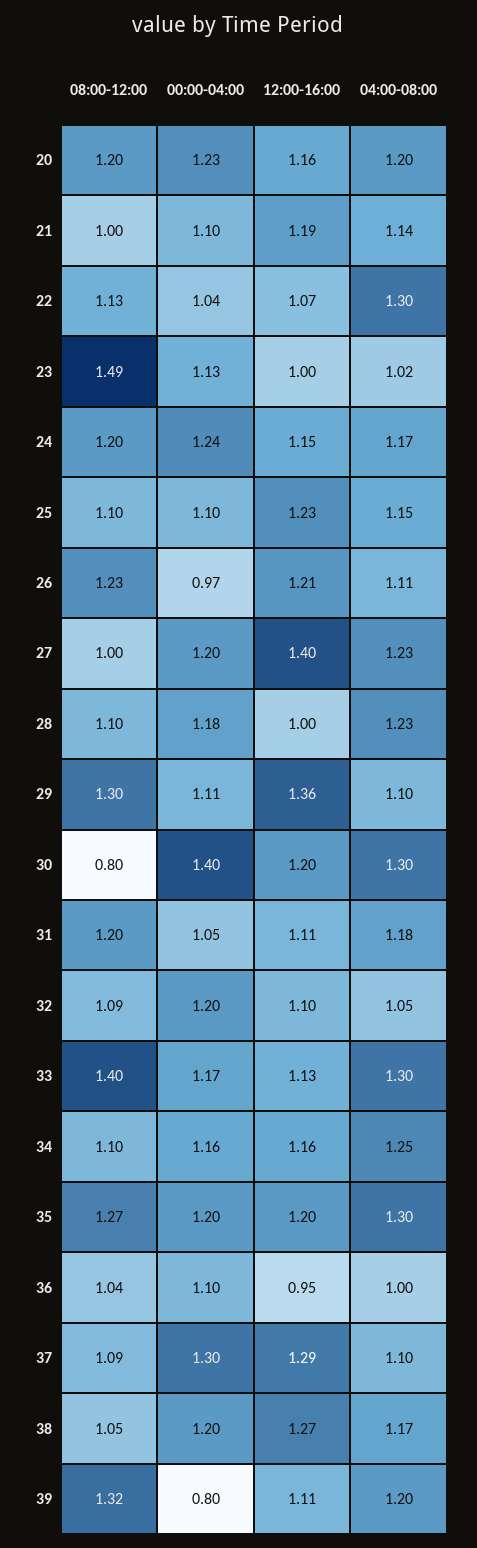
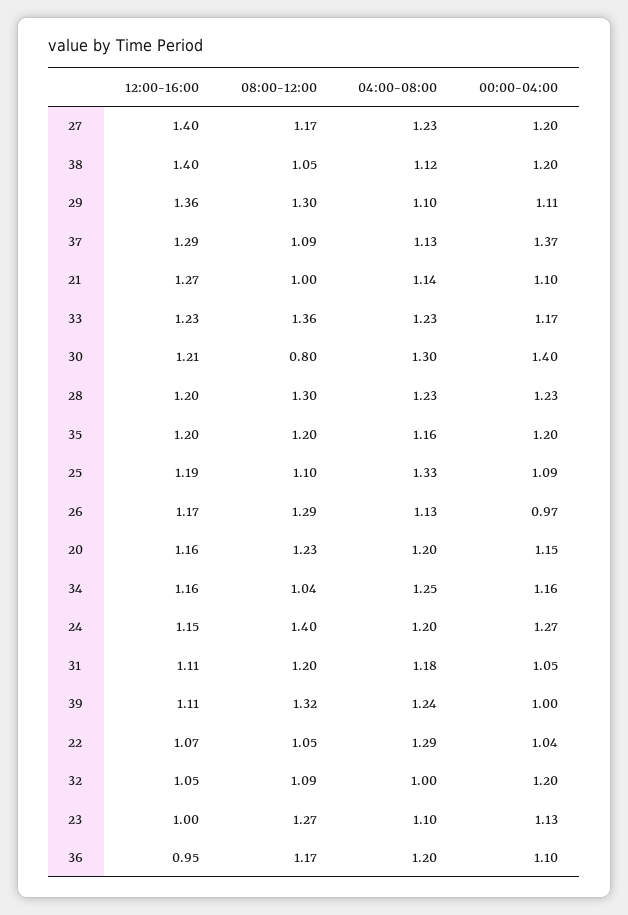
  {
    "08:00-12:00": {
-     "20": 1.2,
+     "20": 1.23,
      "21": 1,
-     "22": 1.13,
+     "22": 1.05,
-     "23": 1.49,
+     "23": 1.27,
-     "24": 1.2,
+     "24": 1.4,
      "25": 1.1,
-     "26": 1.23,
+     "26": 1.29,
-     "27": 1,
+     "27": 1.17,
-     "28": 1.1,
+     "28": 1.3,
      "29": 1.3,
      "30": 0.8,
      "31": 1.2,
      "32": 1.09,
-     "33": 1.4,
+     "33": 1.36,
-     "34": 1.1,
+     "34": 1.04,
-     "35": 1.27,
+     "35": 1.2,
-     "36": 1.04,
+     "36": 1.17,
      "37": 1.09,
      "38": 1.05,
      "39": 1.32
    },
    "00:00-04:00": {
-     "20": 1.23,
+     "20": 1.15,
      "21": 1.1,
      "22": 1.04,
      "23": 1.13,
-     "24": 1.24,
+     "24": 1.27,
-     "25": 1.1,
+     "25": 1.09,
      "26": 0.97,
      "27": 1.2,
-     "28": 1.18,
+     "28": 1.23,
      "29": 1.11,
      "30": 1.4,
      "31": 1.05,
      "32": 1.2,
      "33": 1.17,
      "34": 1.16,
      "35": 1.2,
      "36": 1.1,
-     "37": 1.3,
+     "37": 1.37,
      "38": 1.2,
-     "39": 0.8
+     "39": 1
    },
    "12:00-16:00": {
      "20": 1.16,
-     "21": 1.19,
+     "21": 1.27,
      "22": 1.07,
      "23": 1,
      "24": 1.15,
-     "25": 1.23,
+     "25": 1.19,
-     "26": 1.21,
+     "26": 1.17,
      "27": 1.4,
-     "28": 1,
+     "28": 1.2,
      "29": 1.36,
-     "30": 1.2,
+     "30": 1.21,
      "31": 1.11,
-     "32": 1.1,
+     "32": 1.05,
-     "33": 1.13,
+     "33": 1.23,
      "34": 1.16,
      "35": 1.2,
      "36": 0.95,
      "37": 1.29,
-     "38": 1.27,
+     "38": 1.4,
      "39": 1.11
    },
    "04:00-08:00": {
      "20": 1.2,
      "21": 1.14,
-     "22": 1.3,
+     "22": 1.29,
-     "23": 1.02,
+     "23": 1.1,
-     "24": 1.17,
+     "24": 1.2,
-     "25": 1.15,
+     "25": 1.33,
-     "26": 1.11,
+     "26": 1.13,
      "27": 1.23,
      "28": 1.23,
      "29": 1.1,
      "30": 1.3,
      "31": 1.18,
-     "32": 1.05,
+     "32": 1,
-     "33": 1.3,
+     "33": 1.23,
      "34": 1.25,
-     "35": 1.3,
+     "35": 1.16,
-     "36": 1,
+     "36": 1.2,
-     "37": 1.1,
+     "37": 1.13,
-     "38": 1.17,
+     "38": 1.12,
-     "39": 1.2
+     "39": 1.24
    }
  }

